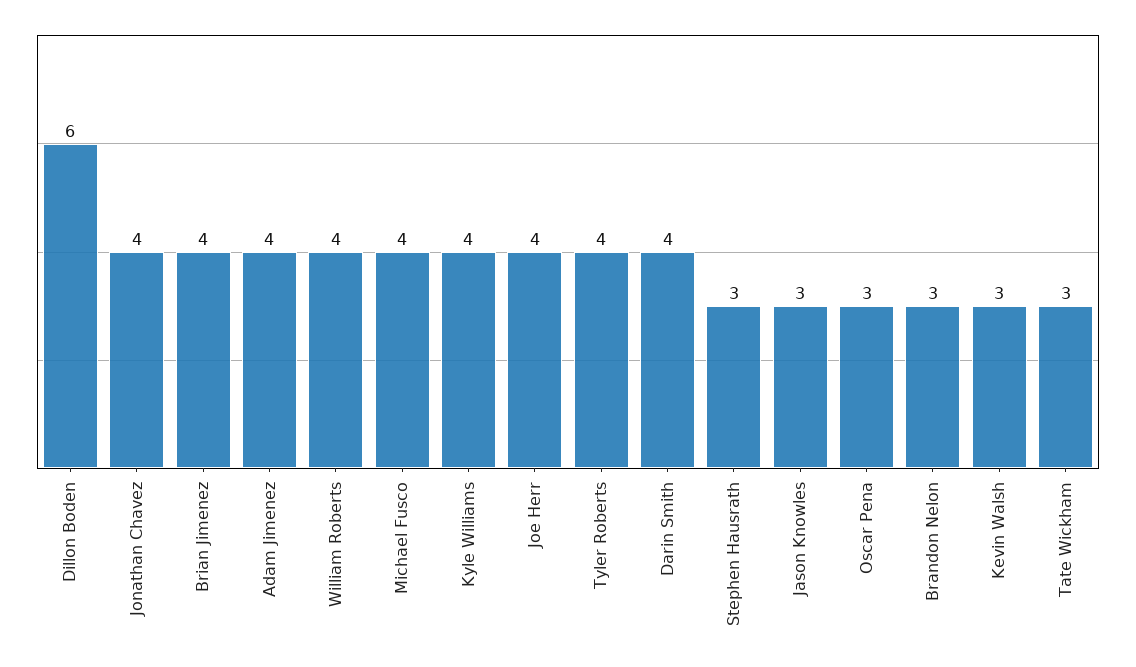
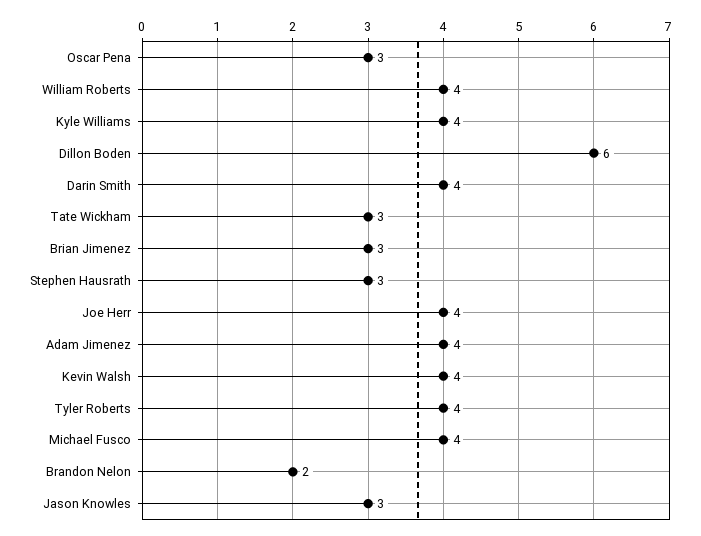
  {
    "Dillon Boden": 6,
-   "Jonathan Chavez": 4,
-   "Brian Jimenez": 4,
+   "Brian Jimenez": 3,
    "Adam Jimenez": 4,
    "William Roberts": 4,
    "Michael Fusco": 4,
    "Kyle Williams": 4,
    "Joe Herr": 4,
    "Tyler Roberts": 4,
    "Darin Smith": 4,
    "Stephen Hausrath": 3,
    "Jason Knowles": 3,
    "Oscar Pena": 3,
-   "Brandon Nelon": 3,
+   "Brandon Nelon": 2,
-   "Kevin Walsh": 3,
+   "Kevin Walsh": 4,
    "Tate Wickham": 3
  }

